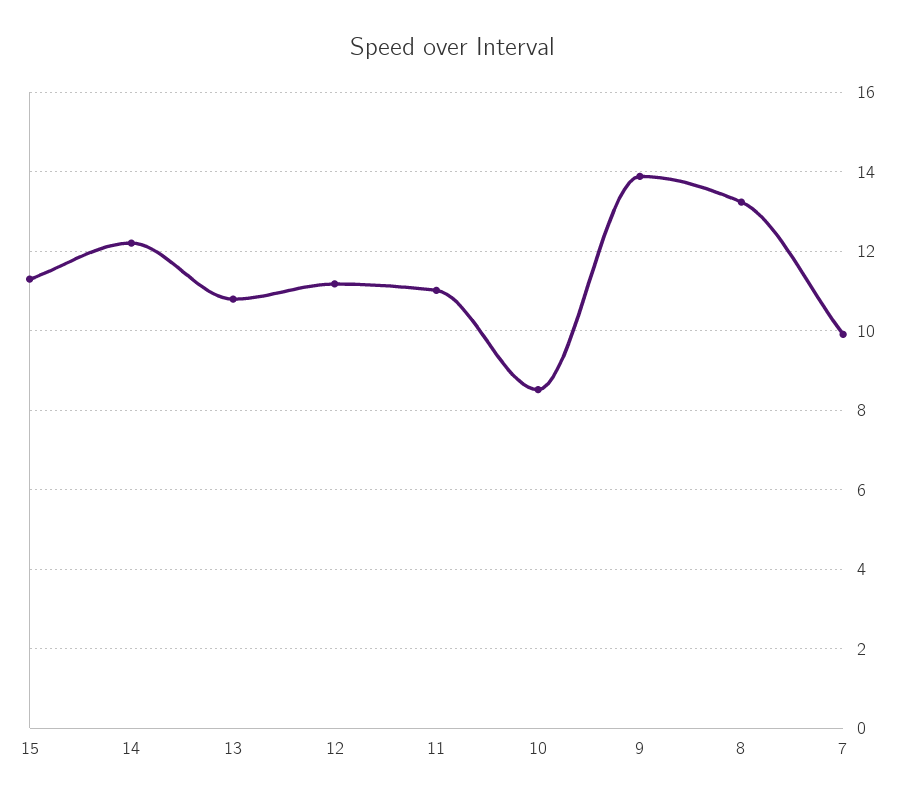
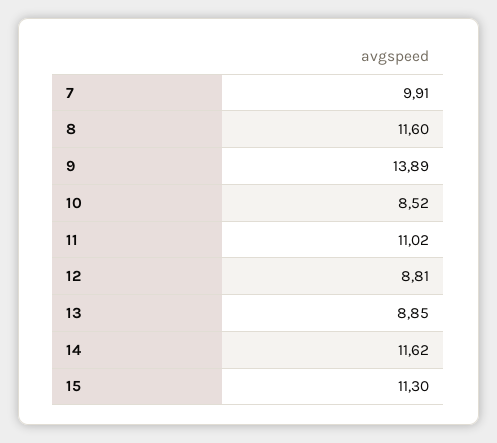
  {
    "15": 11.3,
-   "14": 12.2,
+   "14": 11.62,
-   "13": 10.8,
+   "13": 8.85,
-   "12": 11.2,
+   "12": 8.81,
    "11": 11.02,
    "10": 8.52,
    "9": 13.89,
-   "8": 13.2,
+   "8": 11.6,
    "7": 9.91
  }

